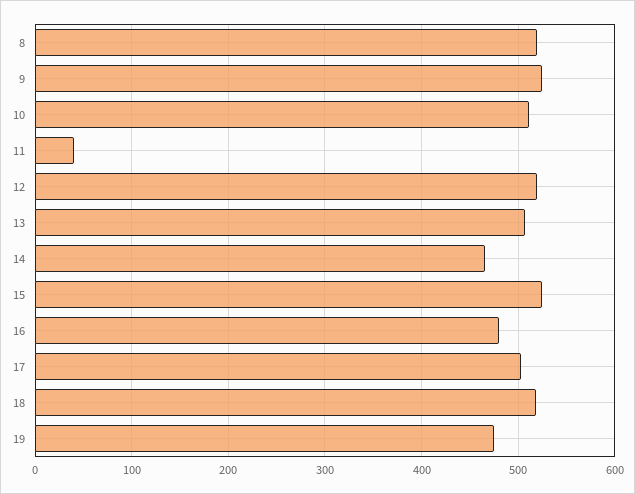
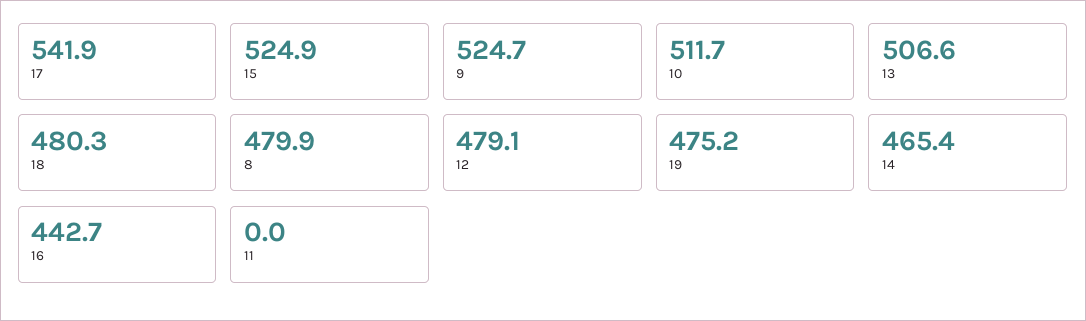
  {
-   "8": 520,
+   "8": 479.9,
    "9": 524.7,
    "10": 511.7,
-   "11": 40,
+   "11": 0,
-   "12": 520,
+   "12": 479.1,
    "13": 506.6,
    "14": 465.4,
    "15": 524.9,
-   "16": 480,
+   "16": 442.7,
-   "17": 500,
+   "17": 541.9,
-   "18": 520,
+   "18": 480.3,
    "19": 475.2
  }

